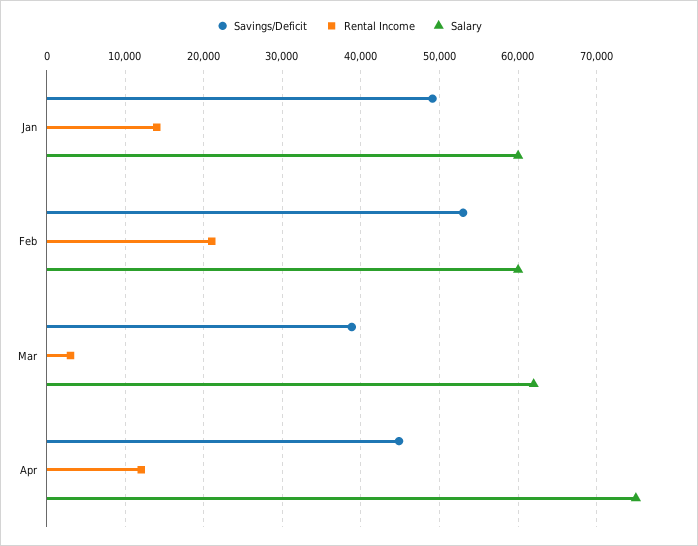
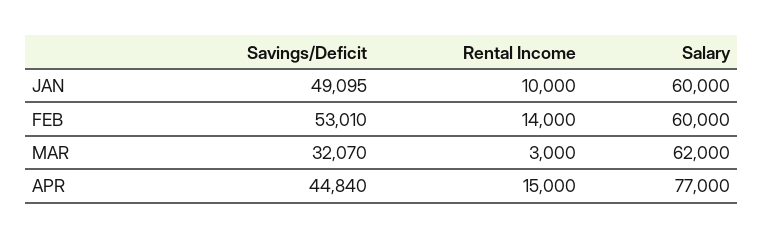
  {
    "Savings/Deficit": {
      "Jan": 49095,
      "Feb": 53010,
-     "Mar": 39000,
+     "Mar": 32070,
      "Apr": 44840
    },
    "Rental Income": {
-     "Jan": 14000,
+     "Jan": 10000,
-     "Feb": 21000,
+     "Feb": 14000,
      "Mar": 3000,
-     "Apr": 12000
+     "Apr": 15000
    },
    "Salary": {
      "Jan": 60000,
      "Feb": 60000,
      "Mar": 62000,
-     "Apr": 75000
+     "Apr": 77000
    }
  }

